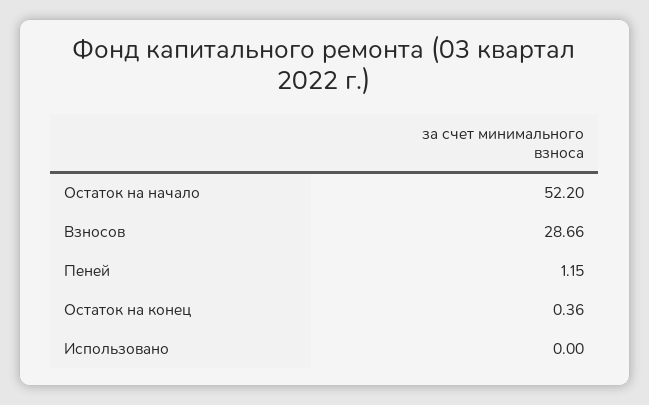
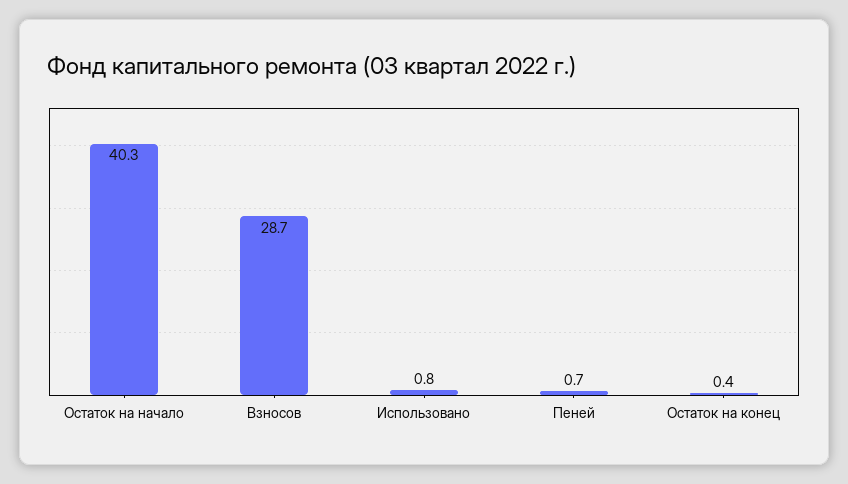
  {
-   "Остаток на начало": 52.2,
+   "Остаток на начало": 40.3,
    "Взносов": 28.66,
-   "Пеней": 1.15,
+   "Пеней": 0.7,
    "Остаток на конец": 0.36,
-   "Использовано": 0
+   "Использовано": 0.8
  }

